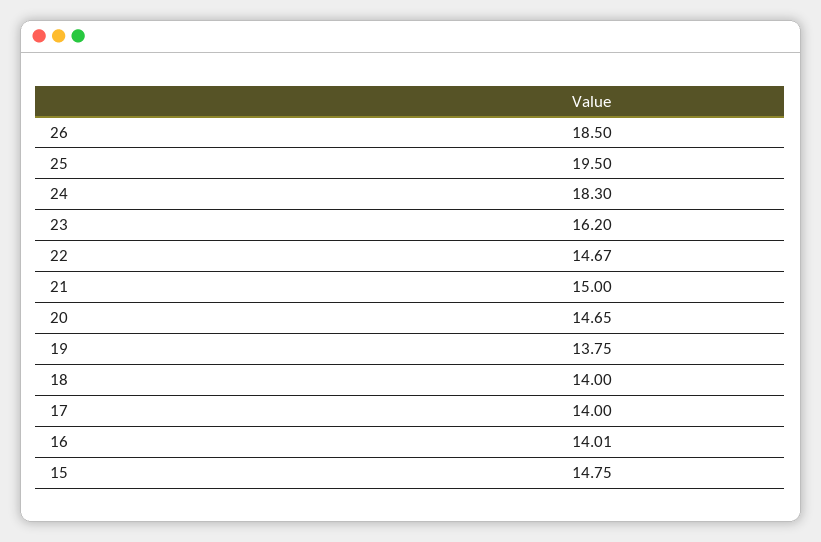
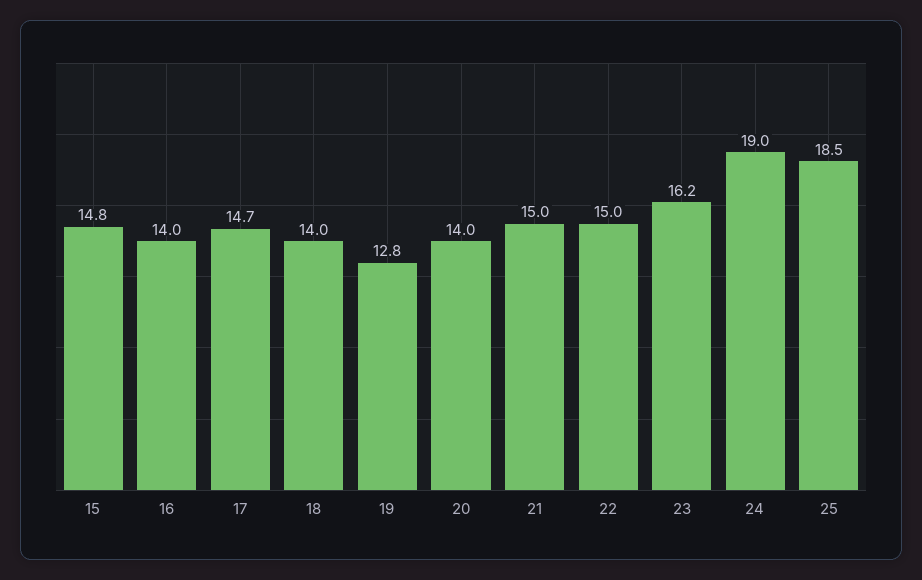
  {
-   "26": 18.5,
-   "25": 19.5,
+   "25": 18.5,
-   "24": 18.3,
+   "24": 19,
    "23": 16.2,
-   "22": 14.67,
+   "22": 15,
    "21": 15,
-   "20": 14.65,
+   "20": 14,
-   "19": 13.75,
+   "19": 12.8,
    "18": 14,
-   "17": 14,
+   "17": 14.7,
    "16": 14.01,
    "15": 14.75
  }

